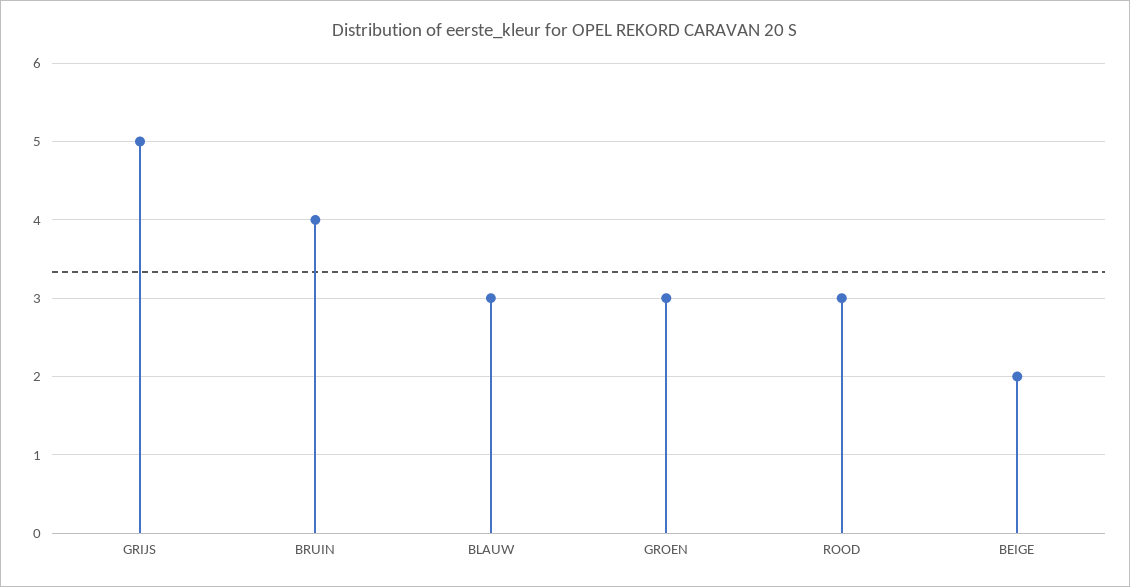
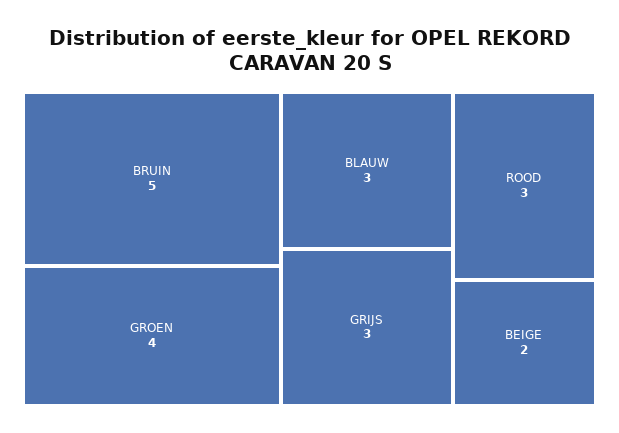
  {
-   "GRIJS": 5,
+   "GRIJS": 3,
-   "BRUIN": 4,
+   "BRUIN": 5,
    "BLAUW": 3,
-   "GROEN": 3,
+   "GROEN": 4,
    "ROOD": 3,
    "BEIGE": 2
  }

